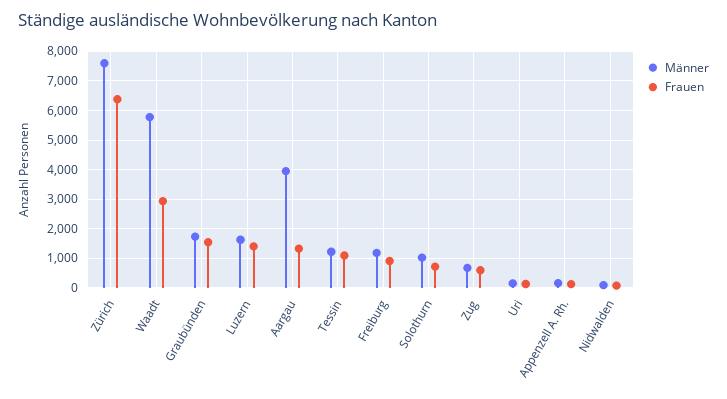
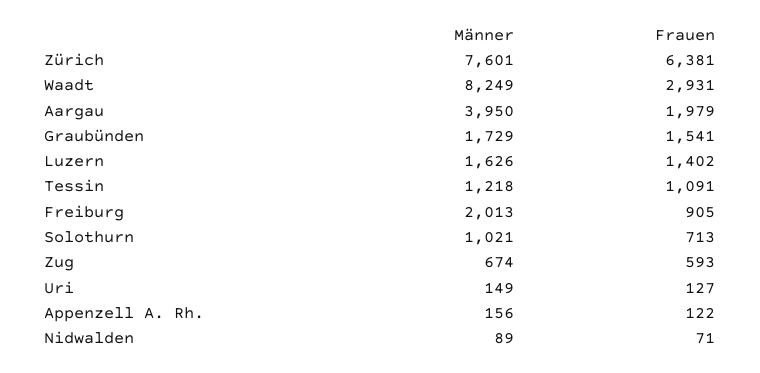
  {
    "Männer": {
      "Zürich": 7601,
-     "Waadt": 5750,
+     "Waadt": 8249,
      "Graubünden": 1729,
      "Luzern": 1626,
      "Aargau": 3950,
      "Tessin": 1218,
-     "Freiburg": 1250,
+     "Freiburg": 2013,
      "Solothurn": 1021,
      "Zug": 674,
      "Uri": 149,
      "Appenzell A. Rh.": 156,
      "Nidwalden": 89
    },
    "Frauen": {
      "Zürich": 6381,
      "Waadt": 2931,
      "Graubünden": 1541,
      "Luzern": 1402,
-     "Aargau": 1250,
+     "Aargau": 1979,
      "Tessin": 1091,
      "Freiburg": 905,
      "Solothurn": 713,
      "Zug": 593,
      "Uri": 127,
      "Appenzell A. Rh.": 122,
      "Nidwalden": 71
    }
  }

